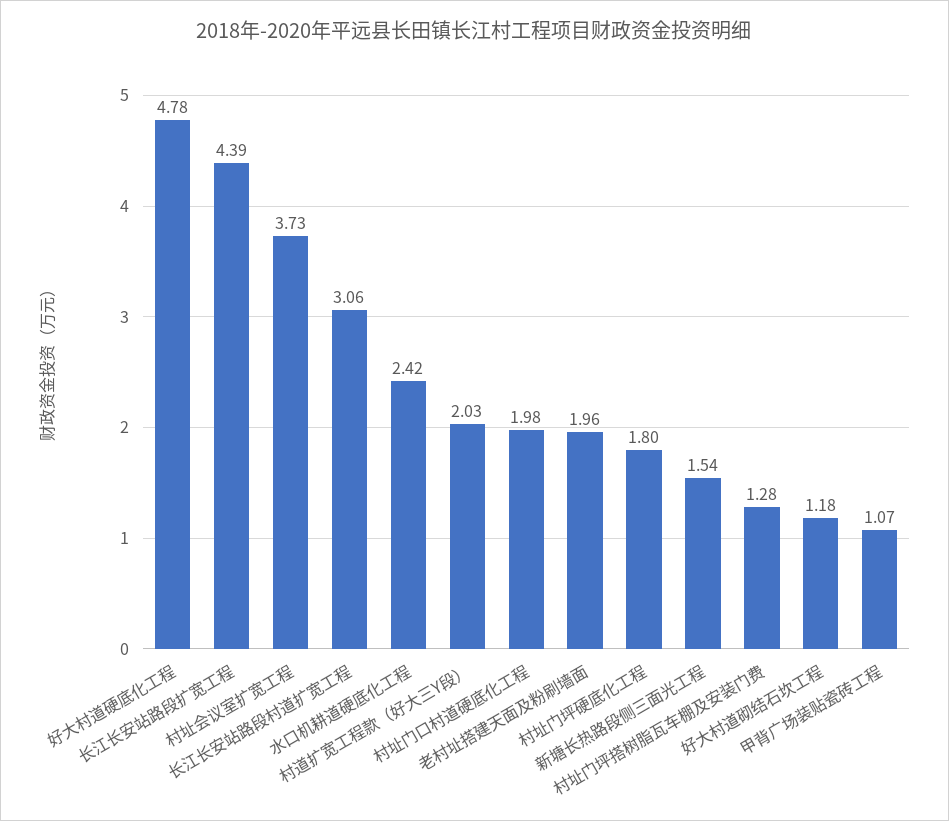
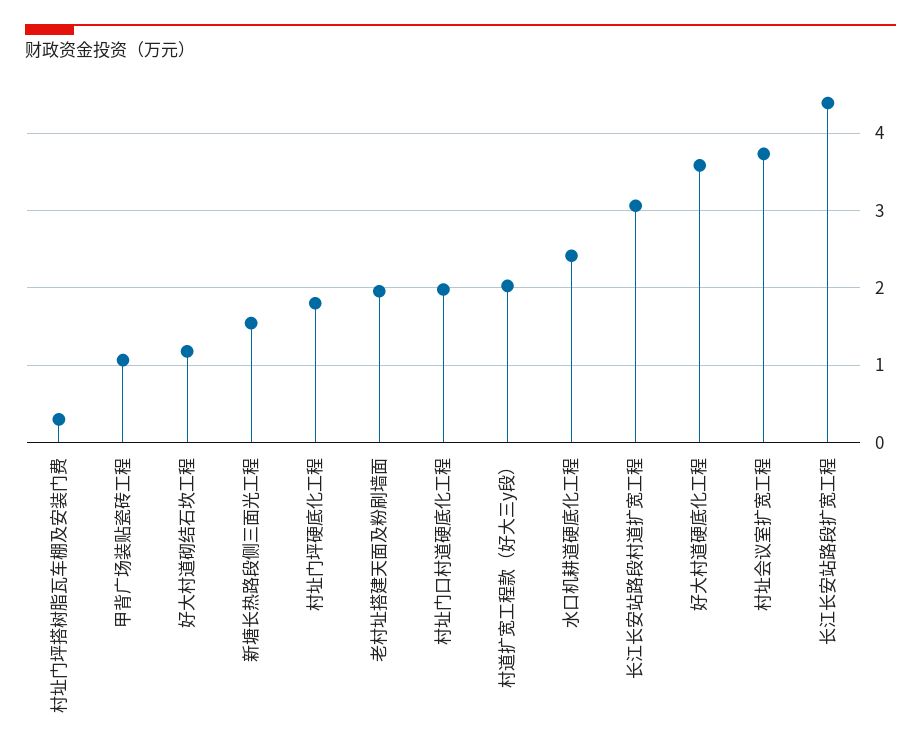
  {
-   "好大村道硬底化工程": 4.78,
+   "好大村道硬底化工程": 3.6,
    "长江长安站路段扩宽工程": 4.39,
    "村址会议室扩宽工程": 3.73,
    "长江长安站路段村道扩宽工程": 3.06,
    "水口机耕道硬底化工程": 2.42,
    "村道扩宽工程款（好大三Y段）": 2.03,
    "村址门口村道硬底化工程": 1.98,
    "老村址搭建天面及粉刷墙面": 1.96,
    "村址门坪硬底化工程": 1.8,
    "新塘长热路段侧三面光工程": 1.54,
-   "村址门坪搭树脂瓦车棚及安装门费": 1.28,
+   "村址门坪搭树脂瓦车棚及安装门费": 0.3,
    "好大村道砌结石坎工程": 1.18,
    "甲背广场装贴瓷砖工程": 1.07
  }

